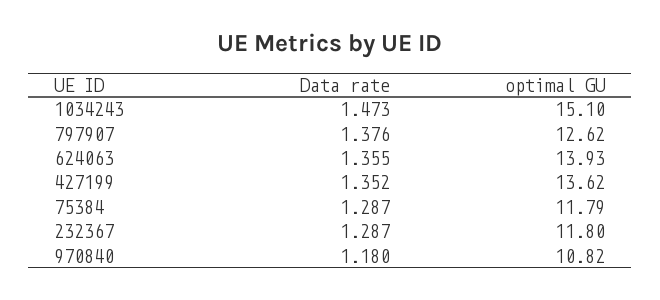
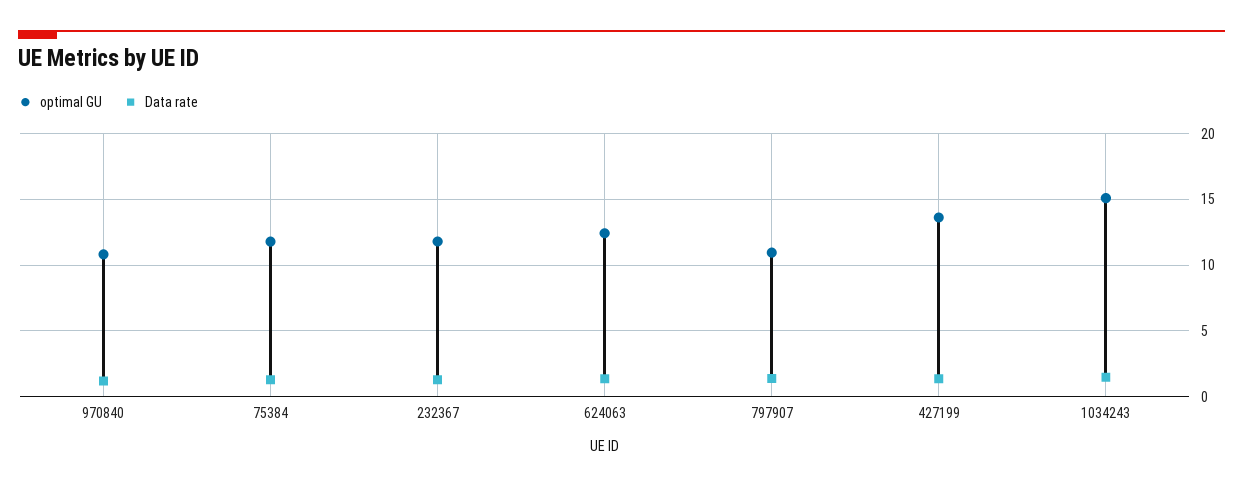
  {
    "Data rate": {
      "1034243": 1.473,
      "797907": 1.376,
      "624063": 1.355,
      "427199": 1.352,
      "75384": 1.287,
      "232367": 1.287,
      "970840": 1.18
    },
    "optimal GU": {
      "1034243": 15.1,
-     "797907": 12.62,
+     "797907": 11,
-     "624063": 13.93,
+     "624063": 12.5,
      "427199": 13.62,
      "75384": 11.79,
      "232367": 11.8,
      "970840": 10.82
    }
  }

